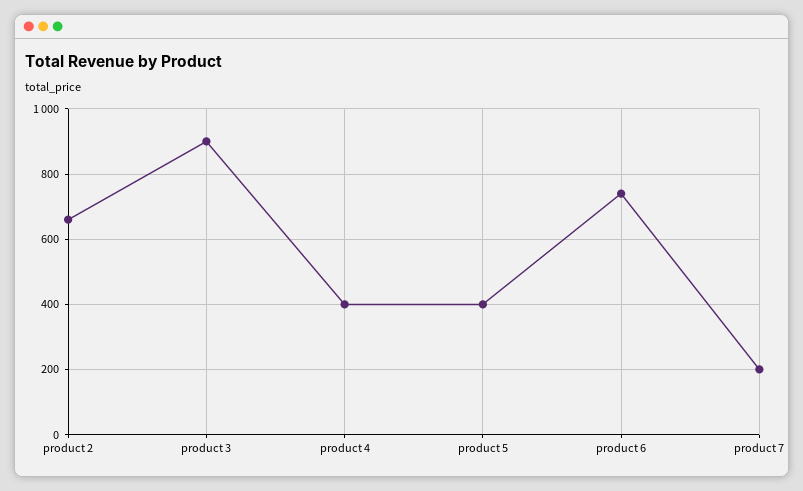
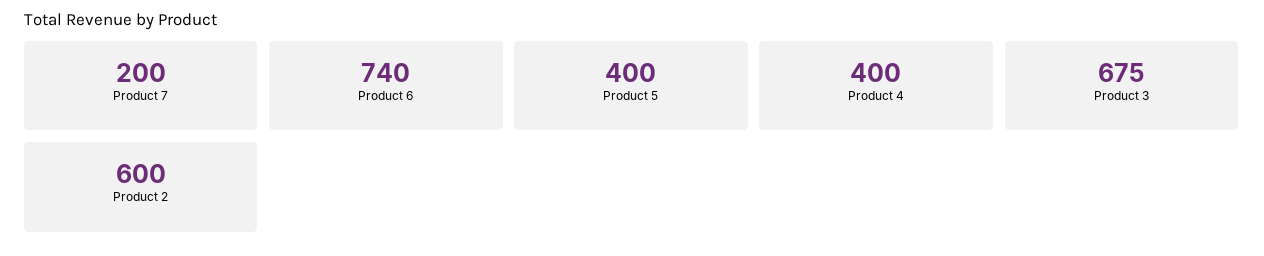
  {
-   "product 2": 660,
+   "product 2": 600,
-   "product 3": 900,
+   "product 3": 675,
    "product 4": 400,
    "product 5": 400,
    "product 6": 740,
    "product 7": 200
  }

